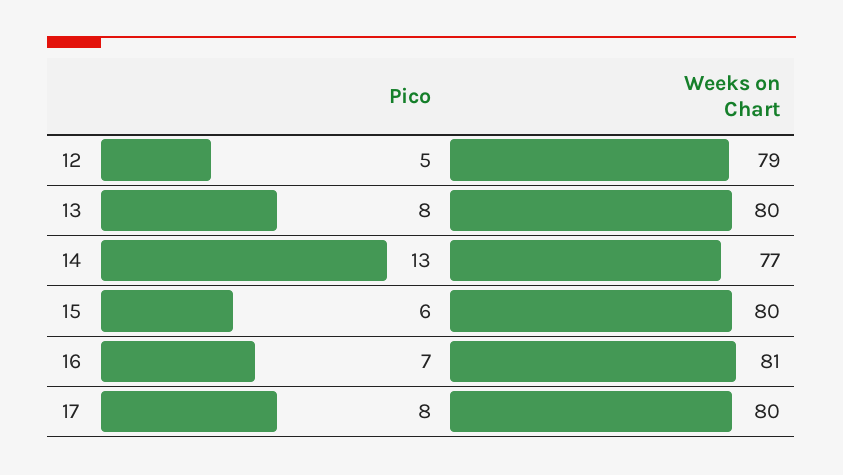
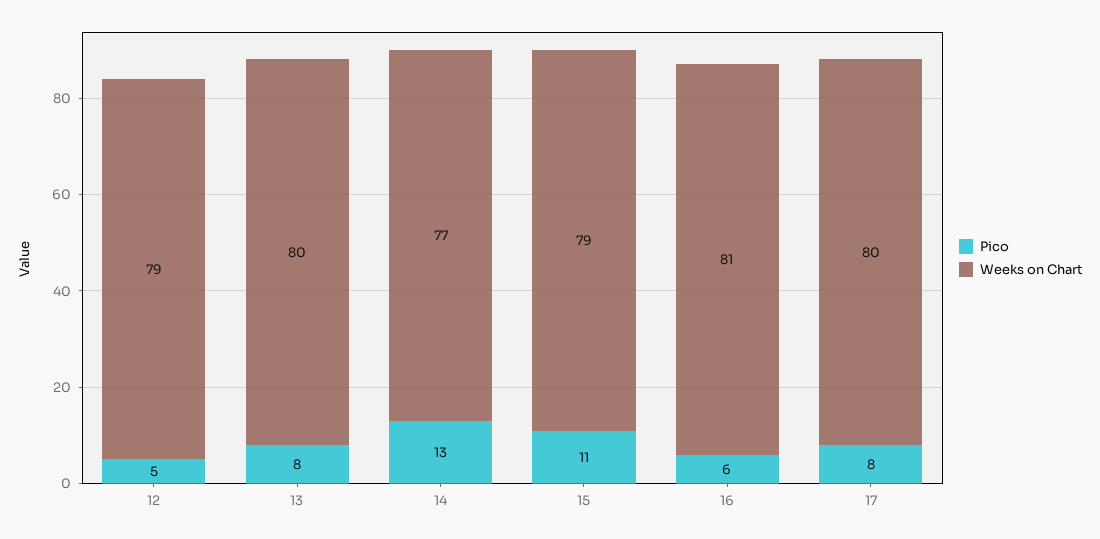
  {
    "Pico": {
      "12": 5,
      "13": 8,
      "14": 13,
-     "15": 6,
+     "15": 11,
-     "16": 7,
+     "16": 6,
      "17": 8
    },
    "Weeks on Chart": {
      "12": 79,
      "13": 80,
      "14": 77,
-     "15": 80,
+     "15": 79,
      "16": 81,
      "17": 80
    }
  }

